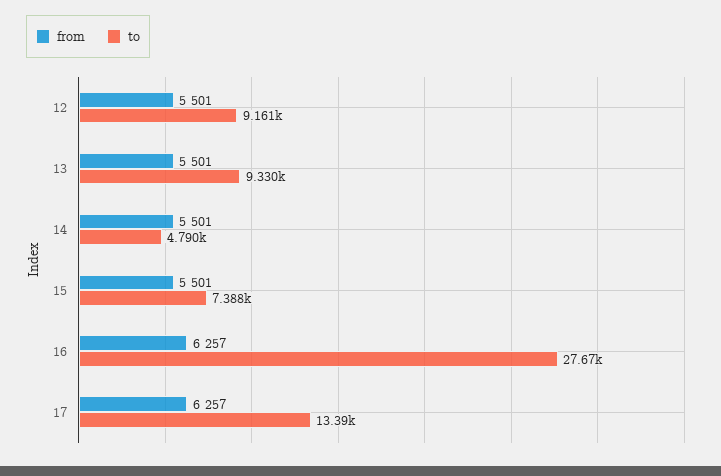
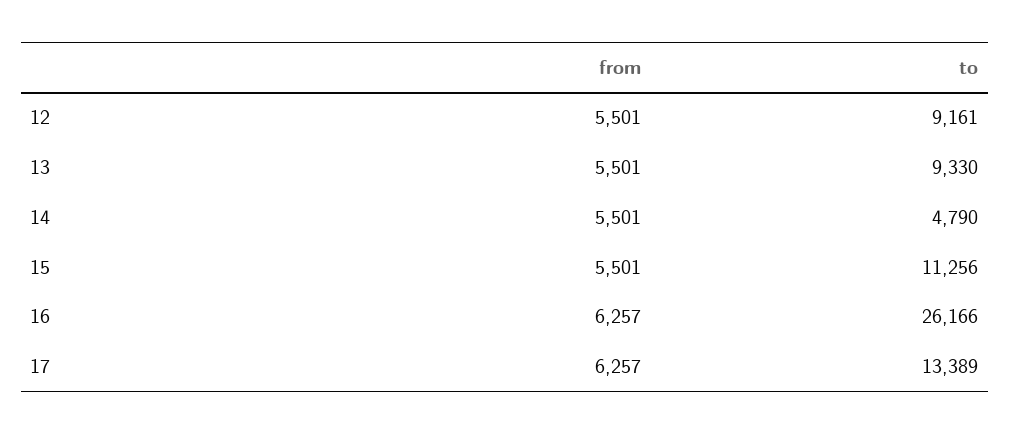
  {
    "from": {
      "12": 5501,
      "13": 5501,
      "14": 5501,
      "15": 5501,
      "16": 6257,
      "17": 6257
    },
    "to": {
      "12": 9161,
      "13": 9330,
      "14": 4790,
-     "15": 7388,
+     "15": 11256,
-     "16": 27670,
+     "16": 26166,
      "17": 13389
    }
  }

